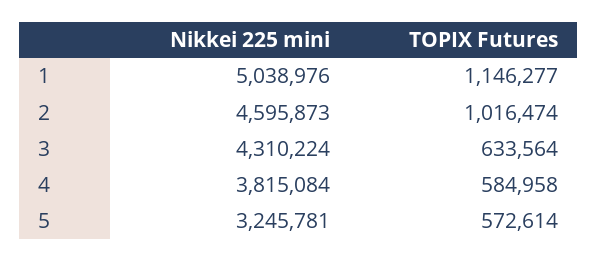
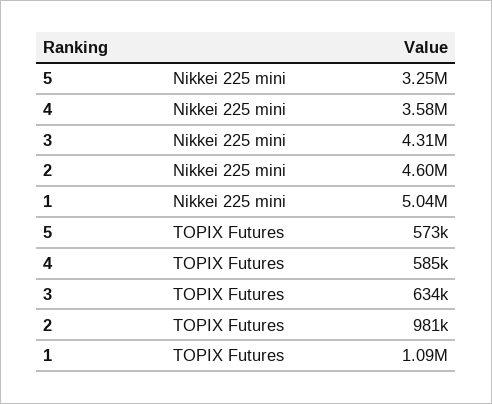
  {
    "Nikkei 225 mini": {
      "1": 5038976,
      "2": 4595873,
      "3": 4310224,
-     "4": 3815084,
+     "4": 3580000,
      "5": 3245781
    },
    "TOPIX Futures": {
-     "1": 1146277,
+     "1": 1090000,
-     "2": 1016474,
+     "2": 981000,
      "3": 633564,
      "4": 584958,
      "5": 572614
    }
  }

